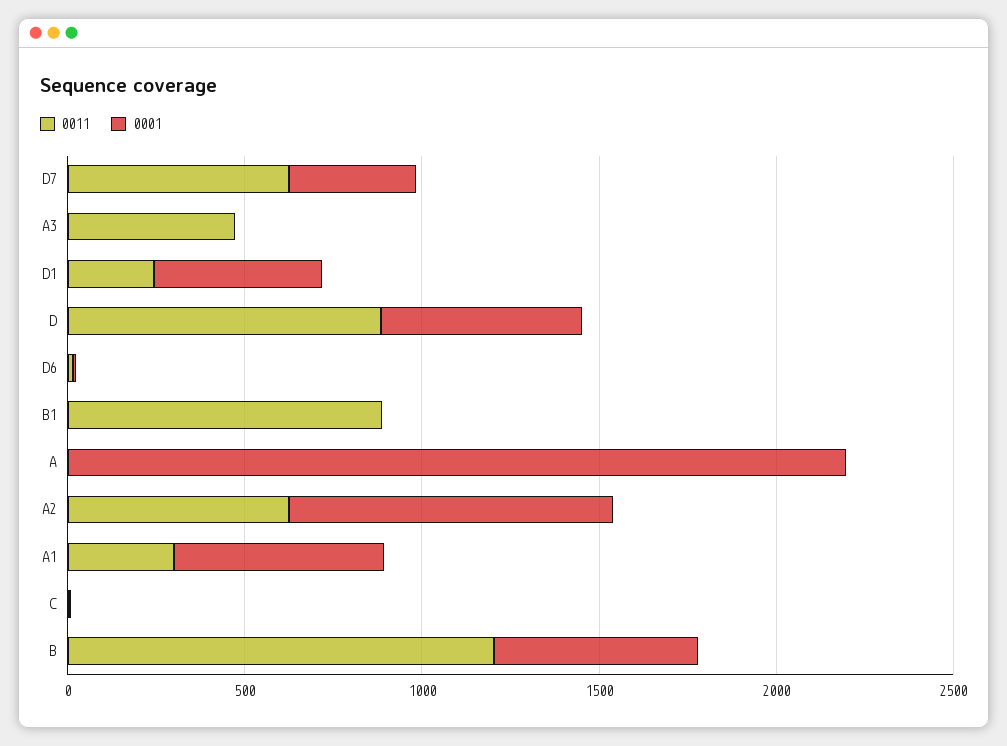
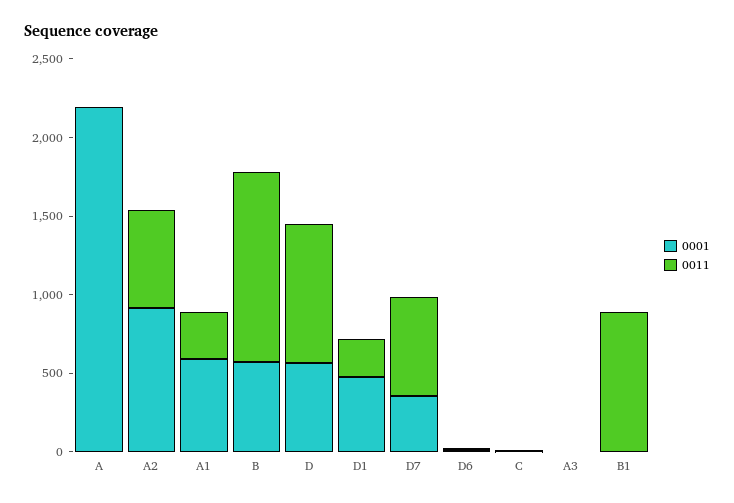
  {
    "0011": {
      "D7": 600,
-     "A3": 500,
+     "A3": 0,
      "D1": 200,
      "D": 900,
      "D6": 0,
      "B1": 900,
      "A": 0,
      "A2": 600,
      "A1": 300,
      "C": 0,
      "B": 1200
    },
    "0001": {
      "D7": 400,
      "A3": 0,
      "D1": 500,
      "D": 600,
      "D6": 0,
      "B1": 0,
      "A": 2200,
      "A2": 900,
      "A1": 600,
      "C": 0,
      "B": 600
    }
  }

